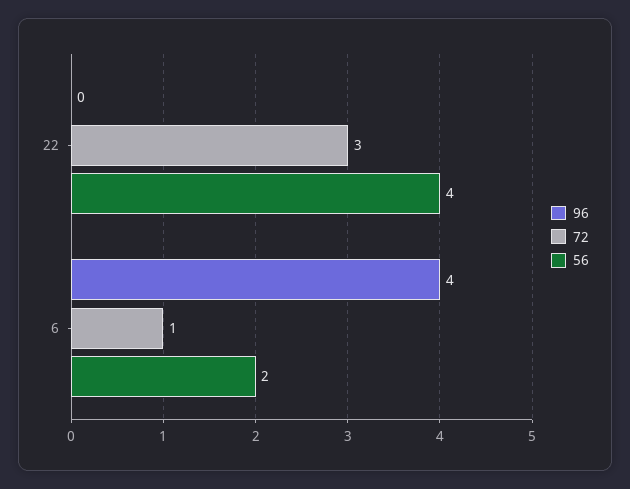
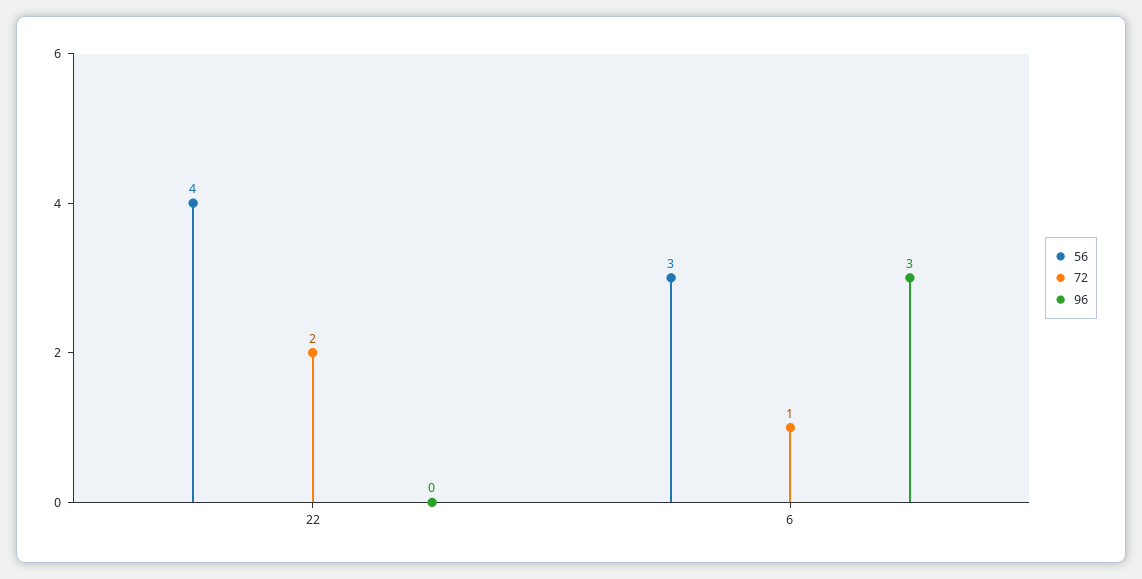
  {
    "96": {
      "22": 0,
-     "6": 4
+     "6": 3
    },
    "72": {
-     "22": 3,
+     "22": 2,
      "6": 1
    },
    "56": {
      "22": 4,
-     "6": 2
+     "6": 3
    }
  }

